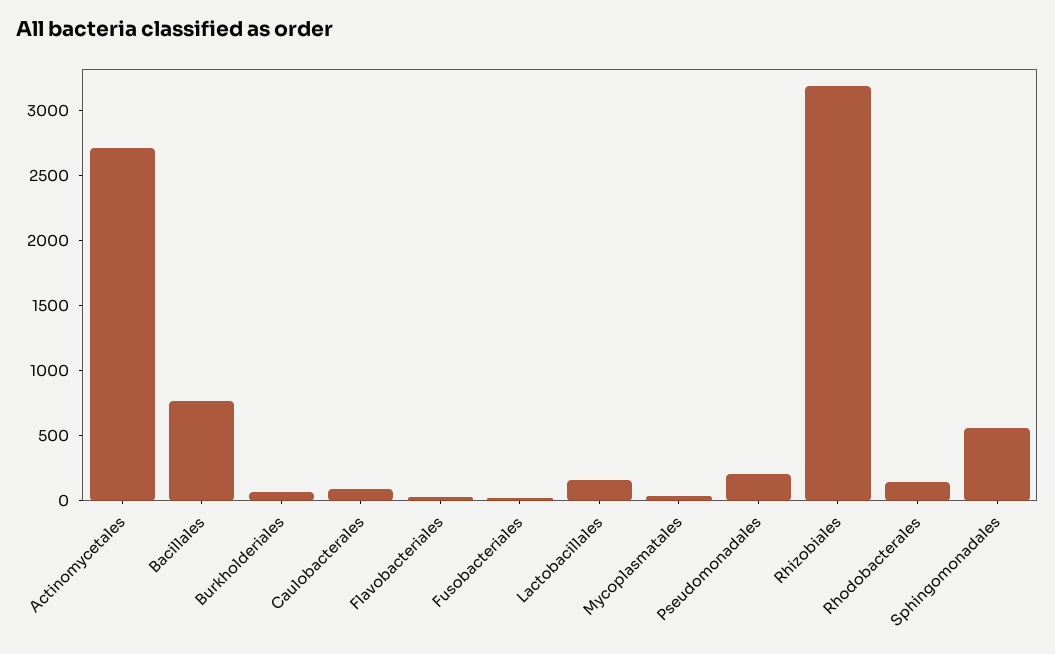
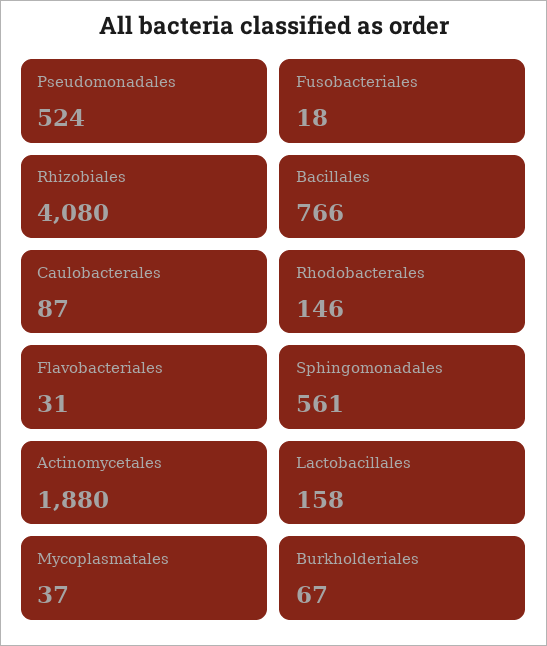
  {
-   "Actinomycetales": 2700,
+   "Actinomycetales": 1880,
    "Bacillales": 766,
    "Burkholderiales": 67,
    "Caulobacterales": 87,
    "Flavobacteriales": 31,
    "Fusobacteriales": 18,
    "Lactobacillales": 158,
    "Mycoplasmatales": 37,
-   "Pseudomonadales": 200,
+   "Pseudomonadales": 524,
-   "Rhizobiales": 3200,
+   "Rhizobiales": 4080,
    "Rhodobacterales": 146,
    "Sphingomonadales": 561
  }

